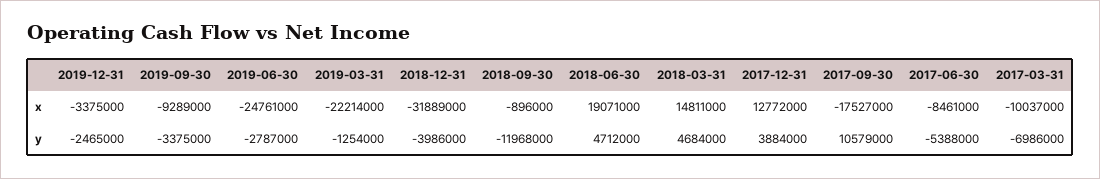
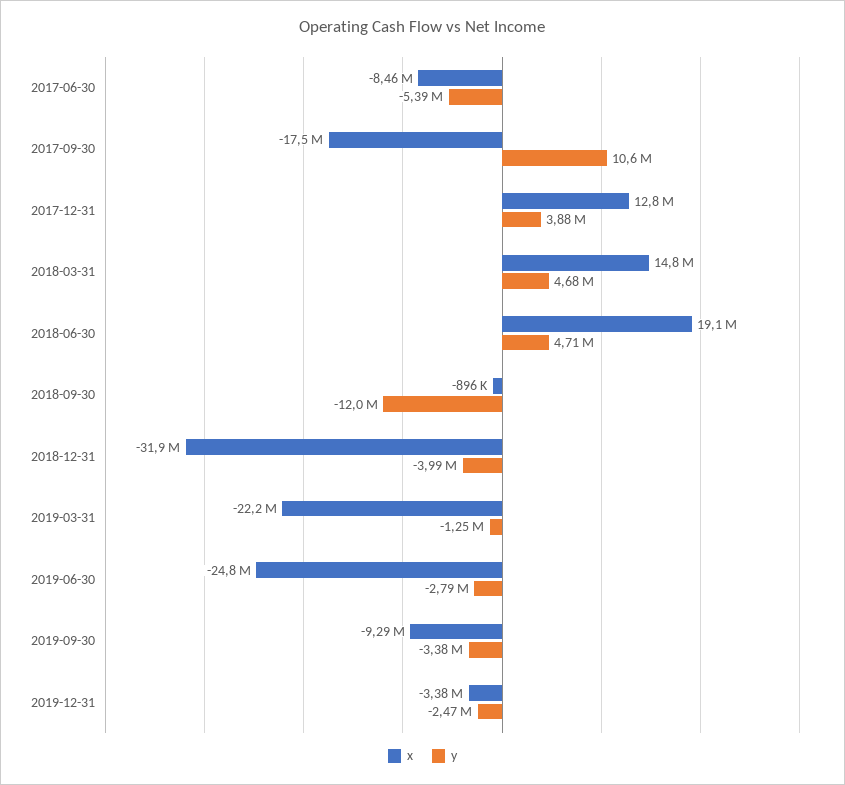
  {
    "x": {
      "2019-12-31": -3375000,
      "2019-09-30": -9289000,
      "2019-06-30": -24761000,
      "2019-03-31": -22214000,
      "2018-12-31": -31889000,
      "2018-09-30": -896000,
      "2018-06-30": 19071000,
      "2018-03-31": 14811000,
      "2017-12-31": 12772000,
      "2017-09-30": -17527000,
-     "2017-06-30": -8461000,
+     "2017-06-30": -8461000
-     "2017-03-31": -10037000
    },
    "y": {
      "2019-12-31": -2465000,
      "2019-09-30": -3375000,
      "2019-06-30": -2787000,
      "2019-03-31": -1254000,
      "2018-12-31": -3986000,
      "2018-09-30": -11968000,
      "2018-06-30": 4712000,
      "2018-03-31": 4684000,
      "2017-12-31": 3884000,
      "2017-09-30": 10579000,
-     "2017-06-30": -5388000,
+     "2017-06-30": -5388000
-     "2017-03-31": -6986000
    }
  }

